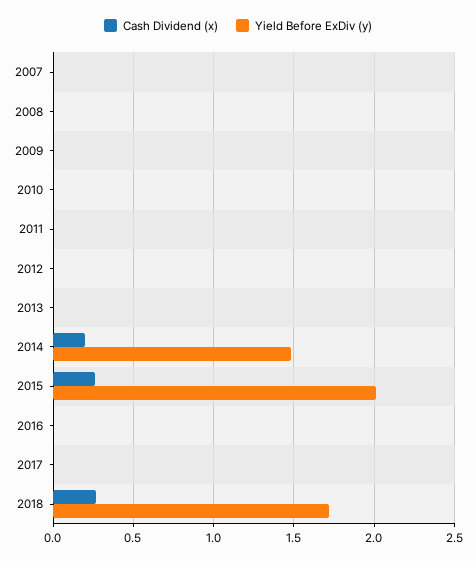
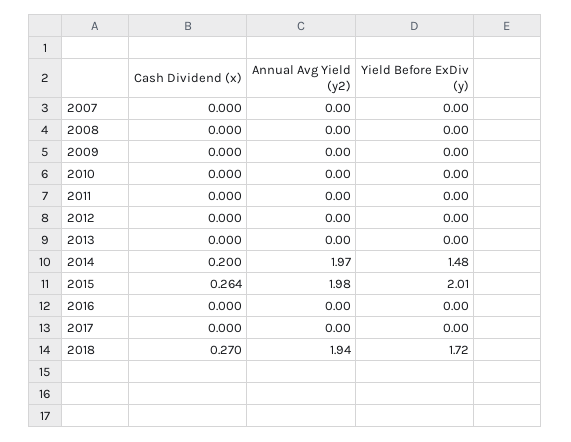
  {
    "Cash Dividend (x)": {
      "2007": 0,
      "2008": 0,
      "2009": 0,
      "2010": 0,
      "2011": 0,
      "2012": 0,
      "2013": 0,
      "2014": 0.2,
      "2015": 0.264,
      "2016": 0,
      "2017": 0,
      "2018": 0.27
    },
    "Yield Before ExDiv (y)": {
      "2007": 0,
      "2008": 0,
      "2009": 0,
      "2010": 0,
      "2011": 0,
      "2012": 0,
      "2013": 0,
      "2014": 1.48,
      "2015": 2.01,
      "2016": 0,
      "2017": 0,
      "2018": 1.72
-   }
+   },
+   "Annual Avg Yield (y2)": {
+     "2007": 0,
+     "2008": 0,
+     "2009": 0,
+     "2010": 0,
+     "2011": 0,
+     "2012": 0,
+     "2013": 0,
+     "2014": 1.97,
+     "2015": 1.98,
+     "2016": 0,
+     "2017": 0,
+     "2018": 1.94
+   }
  }

